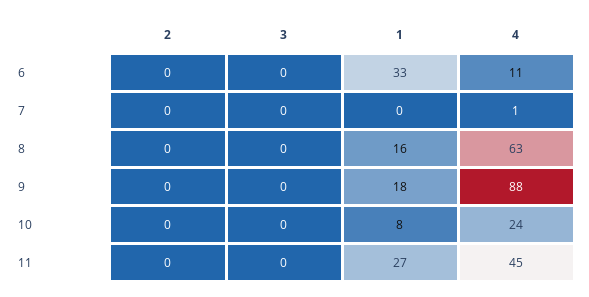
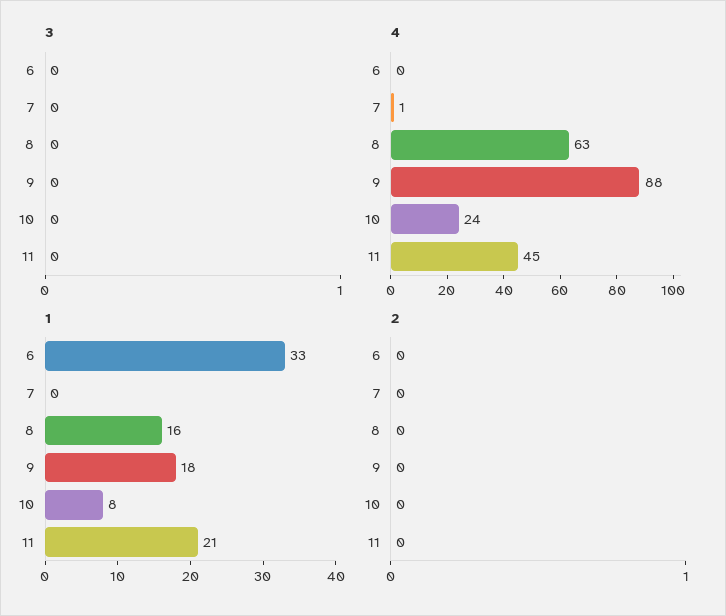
  {
    "2": {
      "6": 0,
      "7": 0,
      "8": 0,
      "9": 0,
      "10": 0,
      "11": 0
    },
    "3": {
      "6": 0,
      "7": 0,
      "8": 0,
      "9": 0,
      "10": 0,
      "11": 0
    },
    "1": {
      "6": 33,
      "7": 0,
      "8": 16,
      "9": 18,
      "10": 8,
-     "11": 27
+     "11": 21
    },
    "4": {
-     "6": 11,
+     "6": 0,
      "7": 1,
      "8": 63,
      "9": 88,
      "10": 24,
      "11": 45
    }
  }

